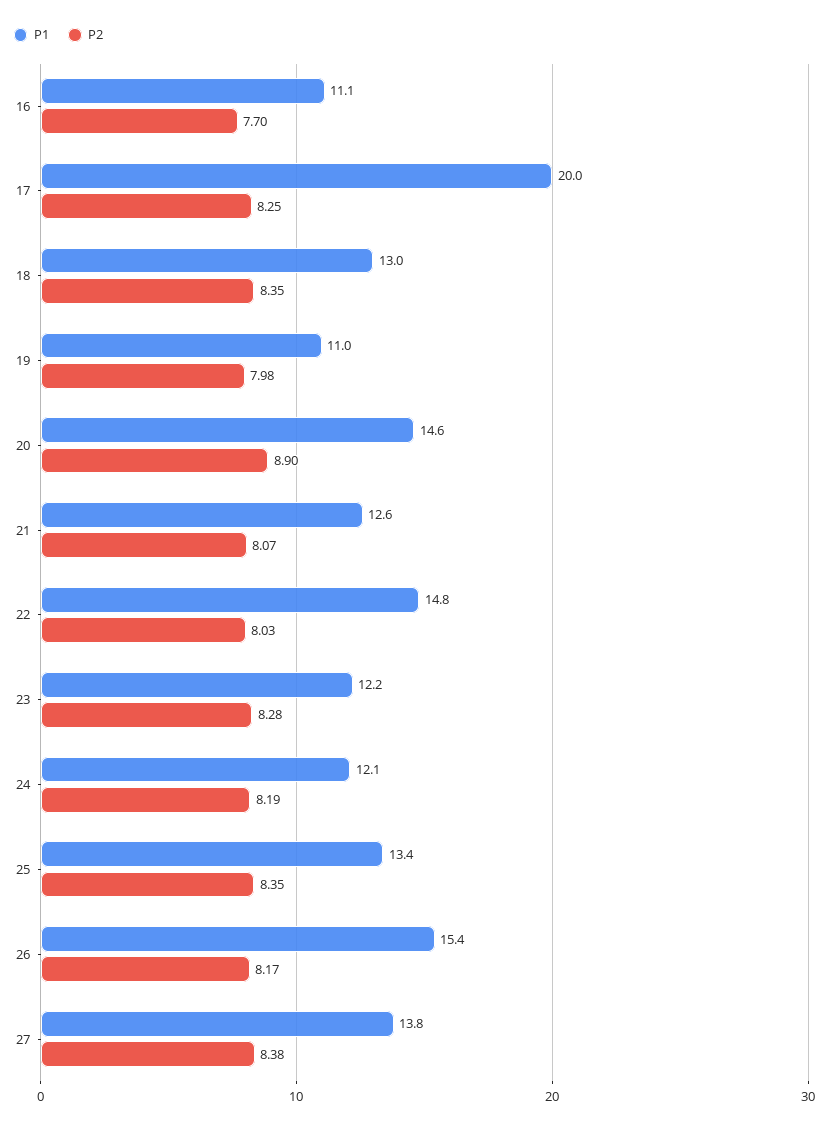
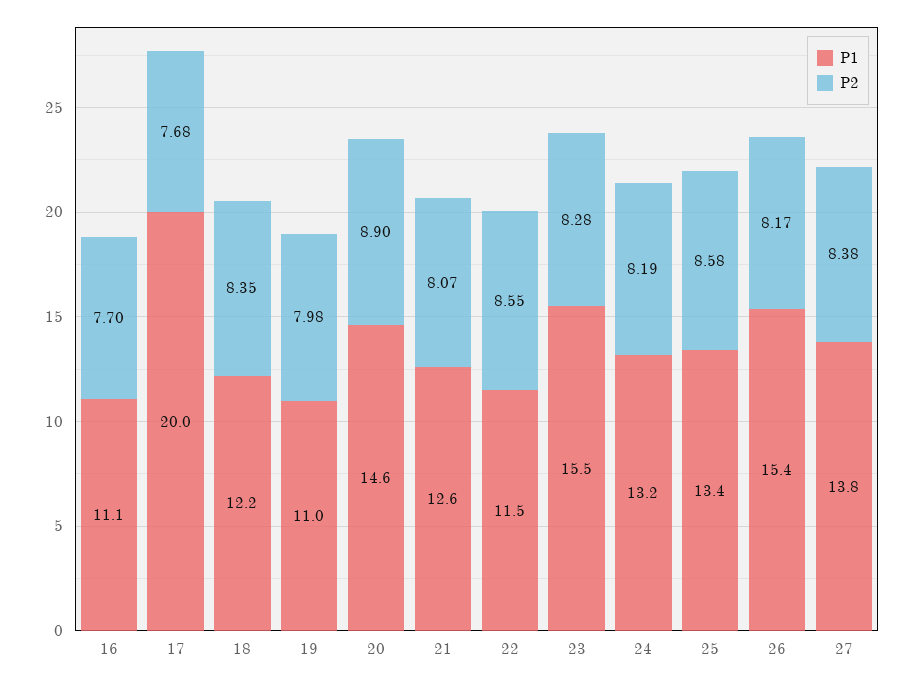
  {
    "P1": {
      "16": 11.1,
      "17": 20,
-     "18": 13,
+     "18": 12.2,
      "19": 11,
      "20": 14.6,
      "21": 12.6,
-     "22": 14.8,
+     "22": 11.5,
-     "23": 12.2,
+     "23": 15.5,
-     "24": 12.1,
+     "24": 13.2,
      "25": 13.4,
      "26": 15.4,
      "27": 13.8
    },
    "P2": {
      "16": 7.7,
-     "17": 8.25,
+     "17": 7.68,
      "18": 8.35,
      "19": 7.98,
      "20": 8.9,
      "21": 8.07,
-     "22": 8.03,
+     "22": 8.55,
      "23": 8.28,
      "24": 8.19,
-     "25": 8.35,
+     "25": 8.58,
      "26": 8.17,
      "27": 8.38
    }
  }

